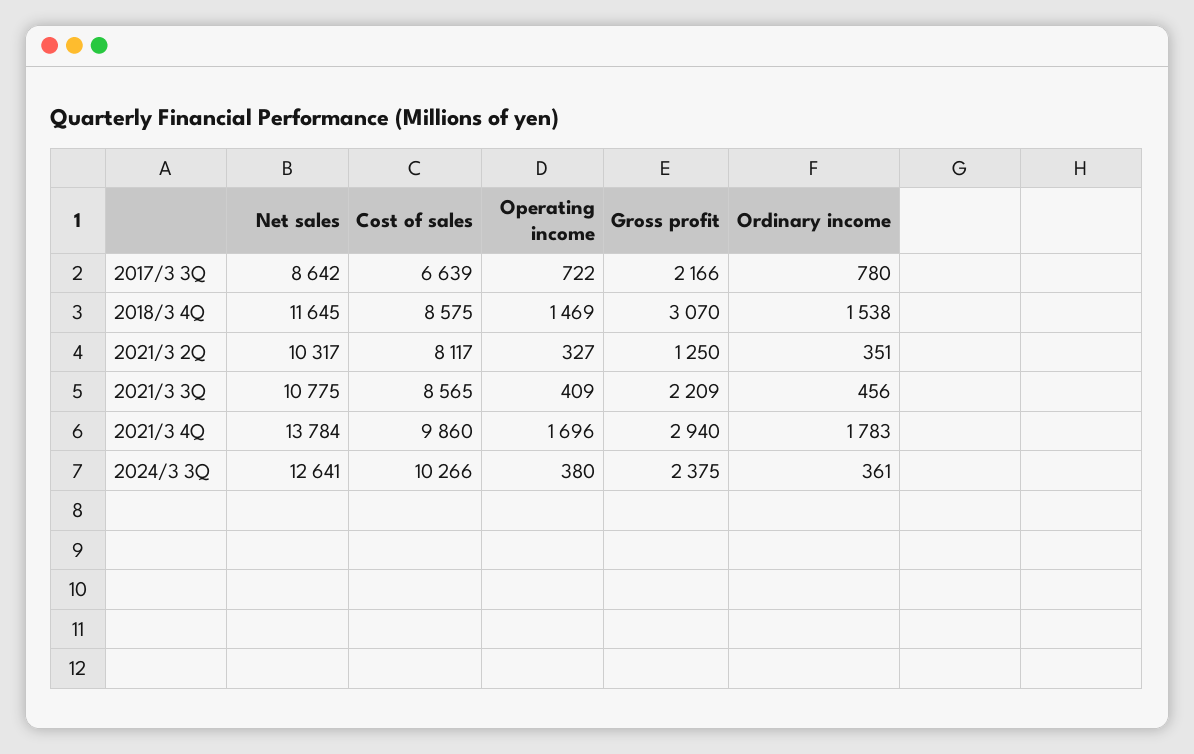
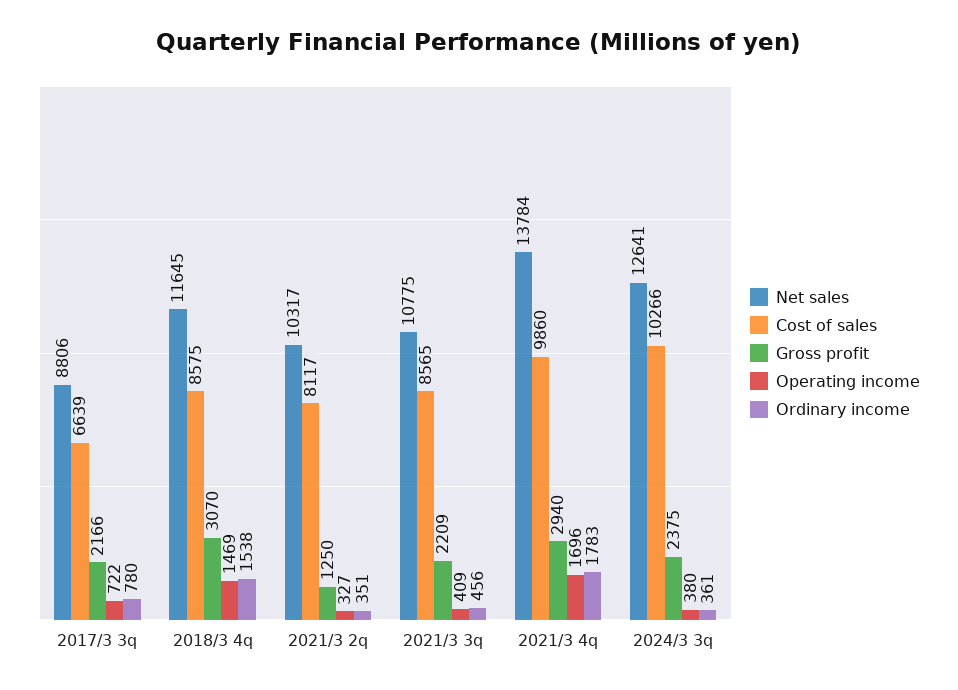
  {
    "Net sales": {
-     "2017/3 3Q": 8642,
+     "2017/3 3Q": 8806,
      "2018/3 4Q": 11645,
      "2021/3 2Q": 10317,
      "2021/3 3Q": 10775,
      "2021/3 4Q": 13784,
      "2024/3 3Q": 12641
    },
    "Cost of sales": {
      "2017/3 3Q": 6639,
      "2018/3 4Q": 8575,
      "2021/3 2Q": 8117,
      "2021/3 3Q": 8565,
      "2021/3 4Q": 9860,
      "2024/3 3Q": 10266
    },
    "Operating income": {
      "2017/3 3Q": 722,
      "2018/3 4Q": 1469,
      "2021/3 2Q": 327,
      "2021/3 3Q": 409,
      "2021/3 4Q": 1696,
      "2024/3 3Q": 380
    },
    "Gross profit": {
      "2017/3 3Q": 2166,
      "2018/3 4Q": 3070,
      "2021/3 2Q": 1250,
      "2021/3 3Q": 2209,
      "2021/3 4Q": 2940,
      "2024/3 3Q": 2375
    },
    "Ordinary income": {
      "2017/3 3Q": 780,
      "2018/3 4Q": 1538,
      "2021/3 2Q": 351,
      "2021/3 3Q": 456,
      "2021/3 4Q": 1783,
      "2024/3 3Q": 361
    }
  }

